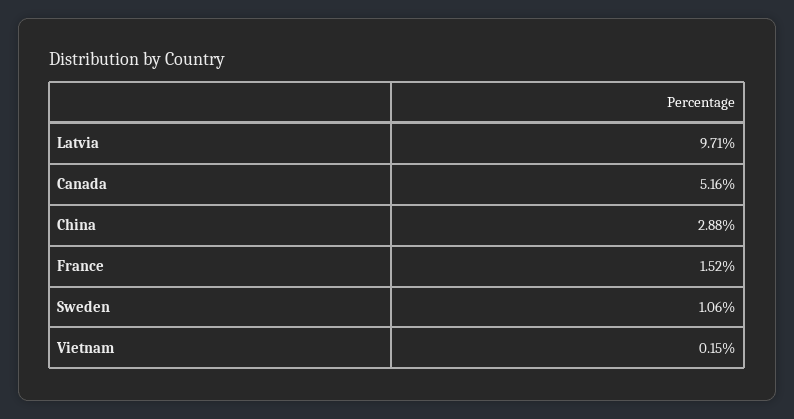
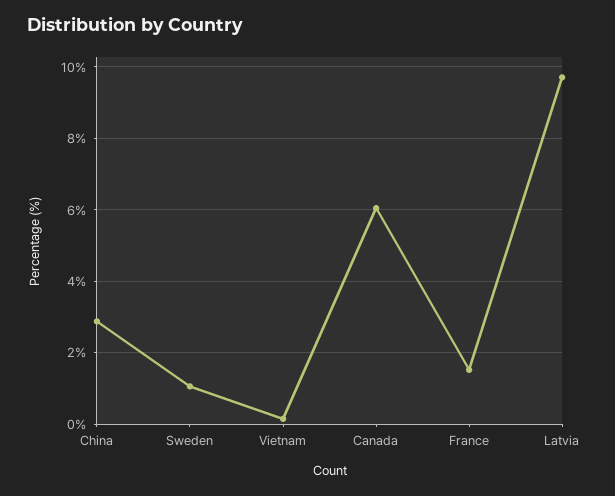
  {
    "Latvia": 9.71,
-   "Canada": 5.16,
+   "Canada": 6,
    "China": 2.88,
    "France": 1.52,
    "Sweden": 1.06,
    "Vietnam": 0.15
  }

